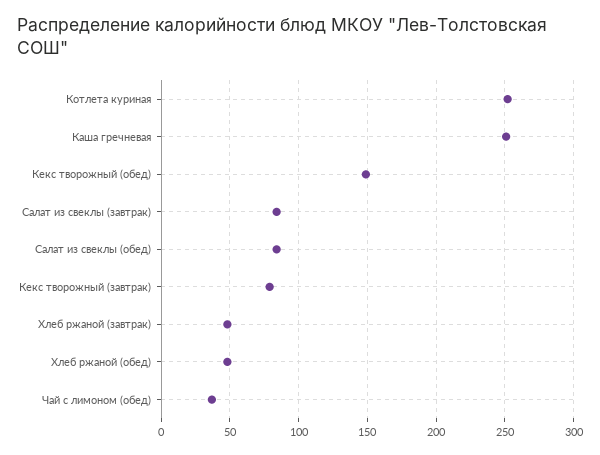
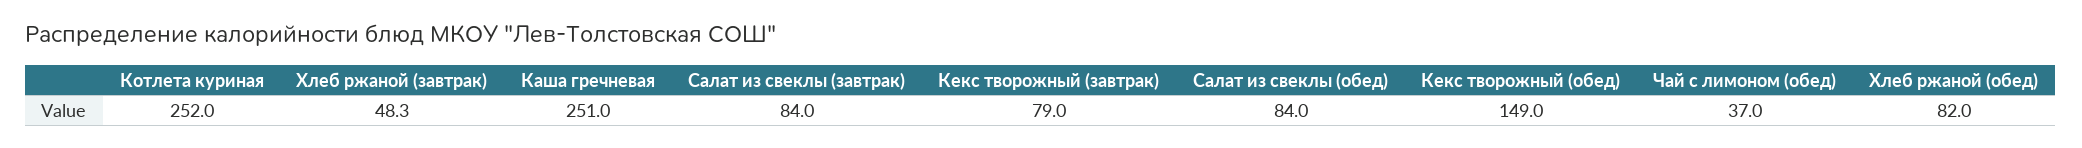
  {
    "Котлета куриная": 252,
    "Каша гречневая": 251,
    "Кекс творожный (обед)": 149,
    "Салат из свеклы (завтрак)": 84,
    "Салат из свеклы (обед)": 84,
    "Кекс творожный (завтрак)": 79,
    "Хлеб ржаной (завтрак)": 48.3,
-   "Хлеб ржаной (обед)": 50,
+   "Хлеб ржаной (обед)": 82,
    "Чай с лимоном (обед)": 37
  }

